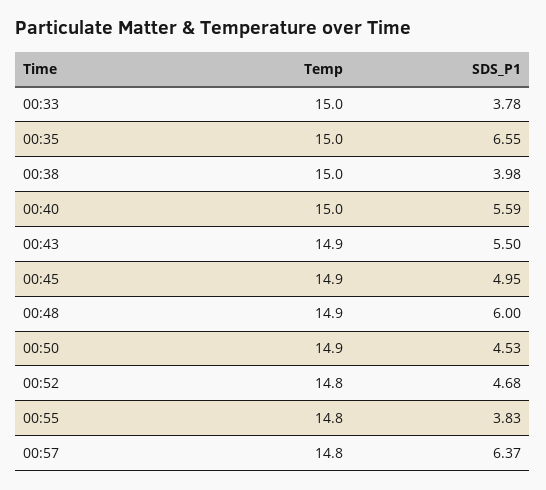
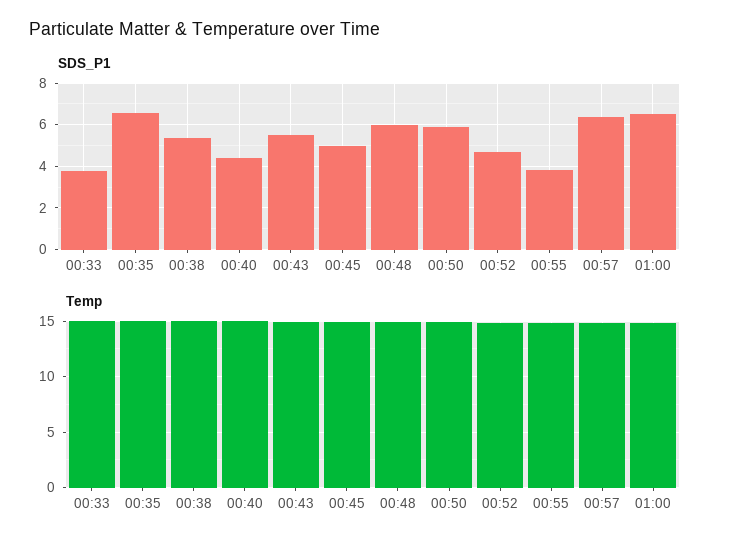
  {
    "Temp": {
      "00:33": 15,
      "00:35": 15,
      "00:38": 15,
      "00:40": 15,
      "00:43": 14.9,
      "00:45": 14.9,
      "00:48": 14.9,
      "00:50": 14.9,
      "00:52": 14.8,
      "00:55": 14.8,
-     "00:57": 14.8
+     "00:57": 14.8,
+     "01:00": 15
    },
    "SDS_P1": {
      "00:33": 3.78,
      "00:35": 6.55,
-     "00:38": 3.98,
+     "00:38": 5.5,
-     "00:40": 5.59,
+     "00:40": 4.5,
      "00:43": 5.5,
      "00:45": 4.95,
      "00:48": 6,
-     "00:50": 4.53,
+     "00:50": 6,
      "00:52": 4.68,
      "00:55": 3.83,
-     "00:57": 6.37
+     "00:57": 6.37,
+     "01:00": 6.5
    }
  }

